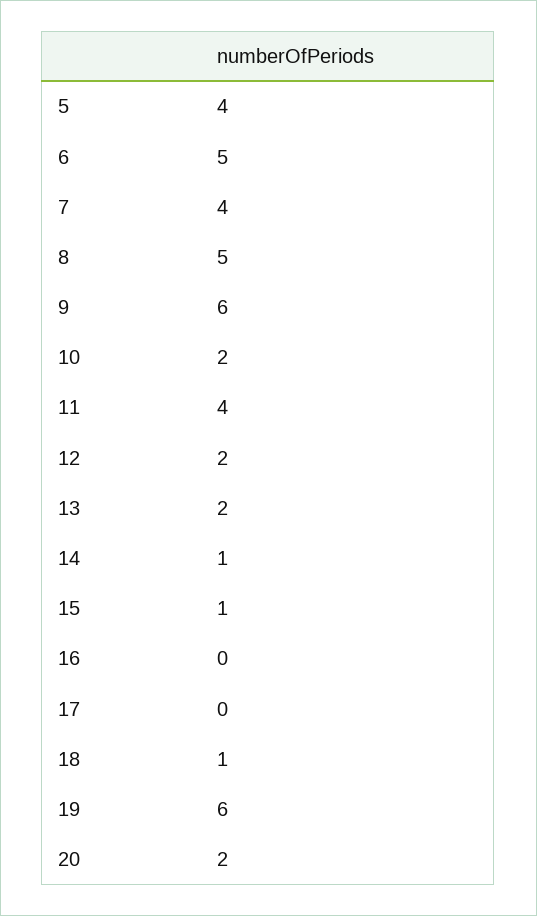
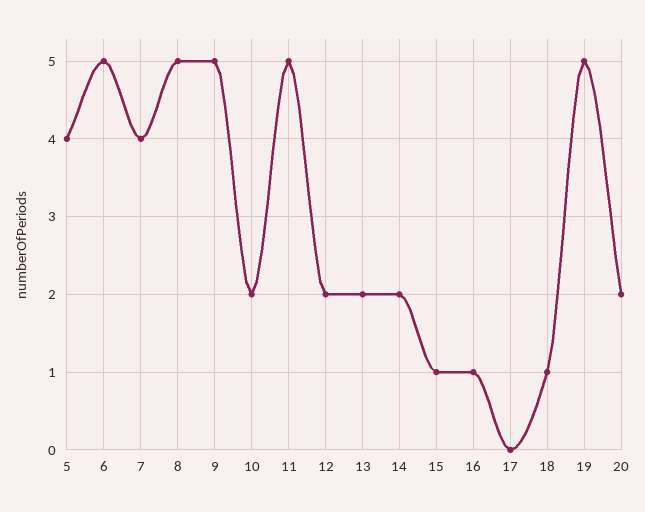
  {
    "5": 4,
    "6": 5,
    "7": 4,
    "8": 5,
-   "9": 6,
+   "9": 5,
    "10": 2,
-   "11": 4,
+   "11": 5,
    "12": 2,
    "13": 2,
-   "14": 1,
+   "14": 2,
    "15": 1,
-   "16": 0,
+   "16": 1,
    "17": 0,
    "18": 1,
-   "19": 6,
+   "19": 5,
    "20": 2
  }

